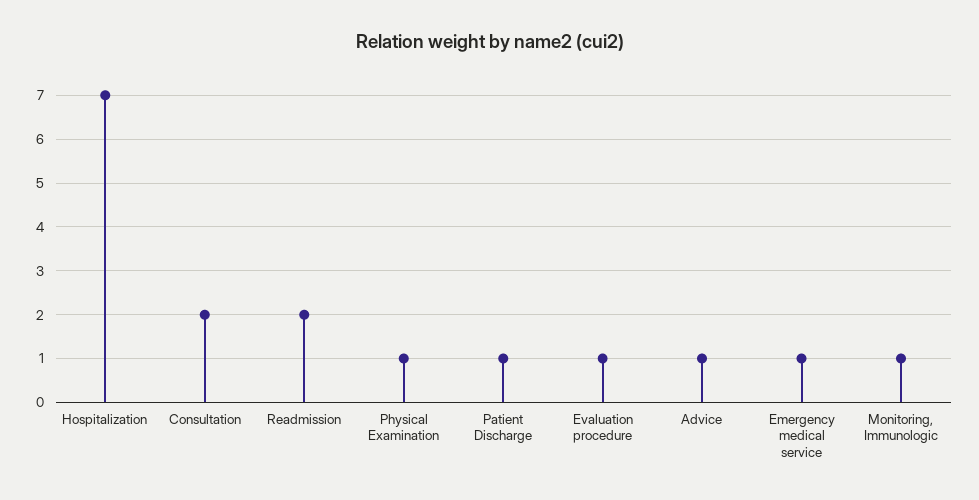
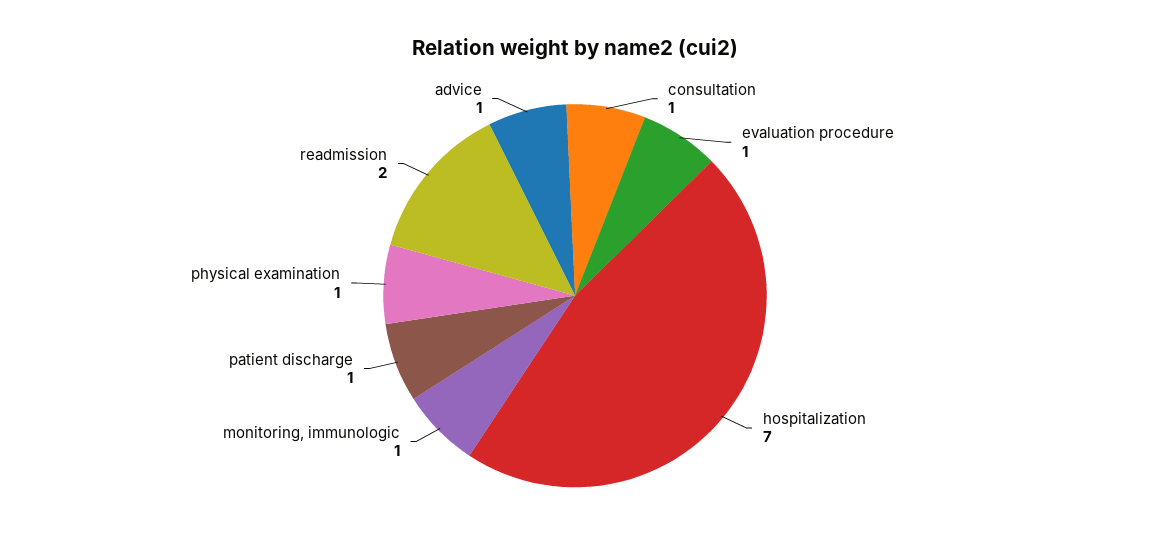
  {
    "Hospitalization": 7,
-   "Consultation": 2,
+   "Consultation": 1,
    "Readmission": 2,
    "Physical Examination": 1,
    "Patient Discharge": 1,
    "Evaluation procedure": 1,
    "Advice": 1,
-   "Emergency medical service": 1,
    "Monitoring, Immunologic": 1
  }

